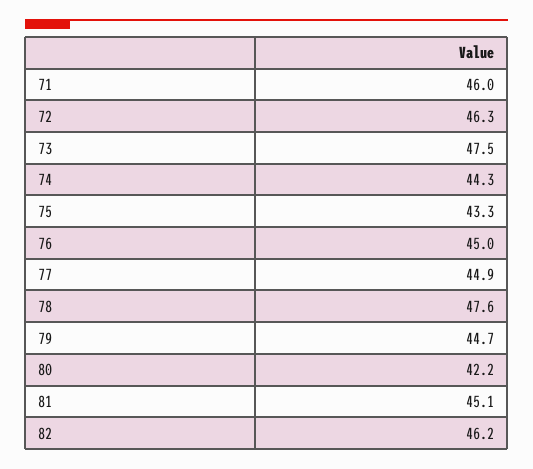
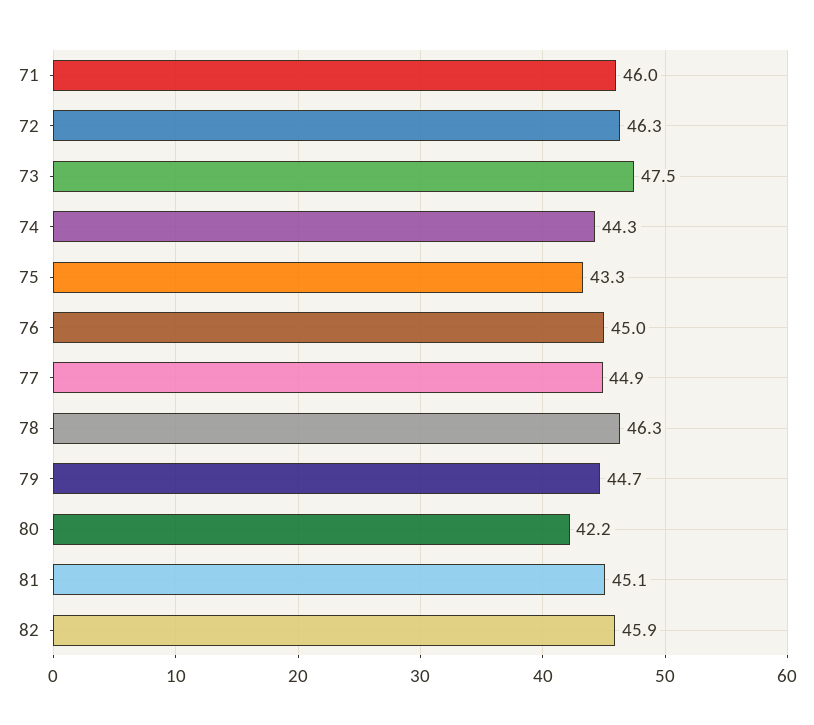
  {
    "71": 46,
    "72": 46.3,
    "73": 47.5,
    "74": 44.3,
    "75": 43.3,
    "76": 45,
    "77": 44.9,
-   "78": 47.6,
+   "78": 46.3,
    "79": 44.7,
    "80": 42.2,
    "81": 45.1,
-   "82": 46.2
+   "82": 45.9
  }

